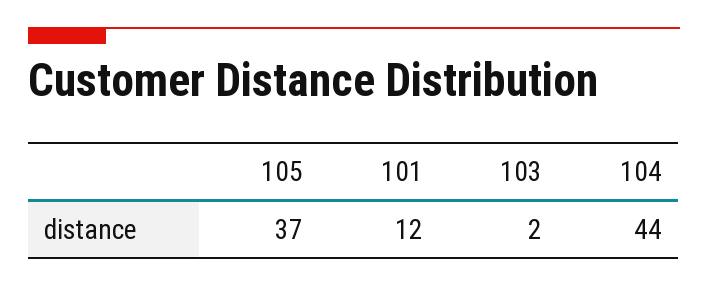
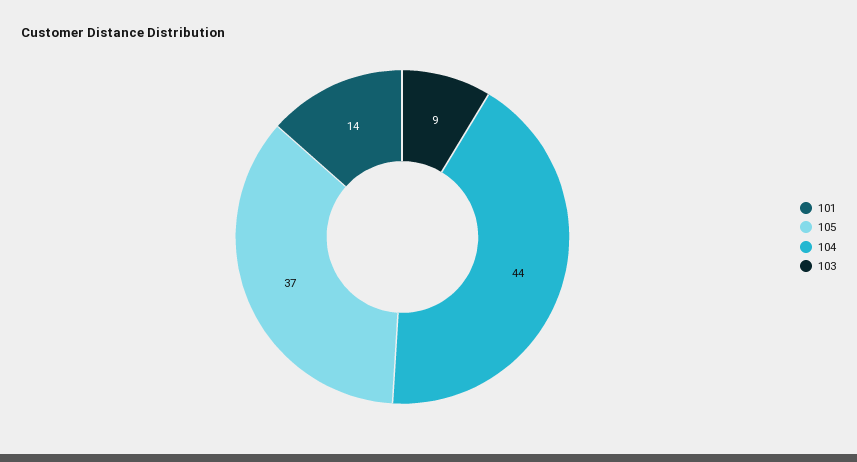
  {
    "105": 37,
-   "101": 12,
+   "101": 14,
-   "103": 2,
+   "103": 9,
    "104": 44
  }

